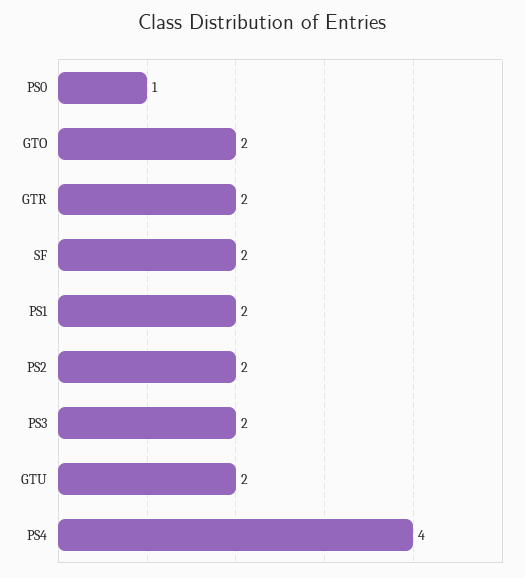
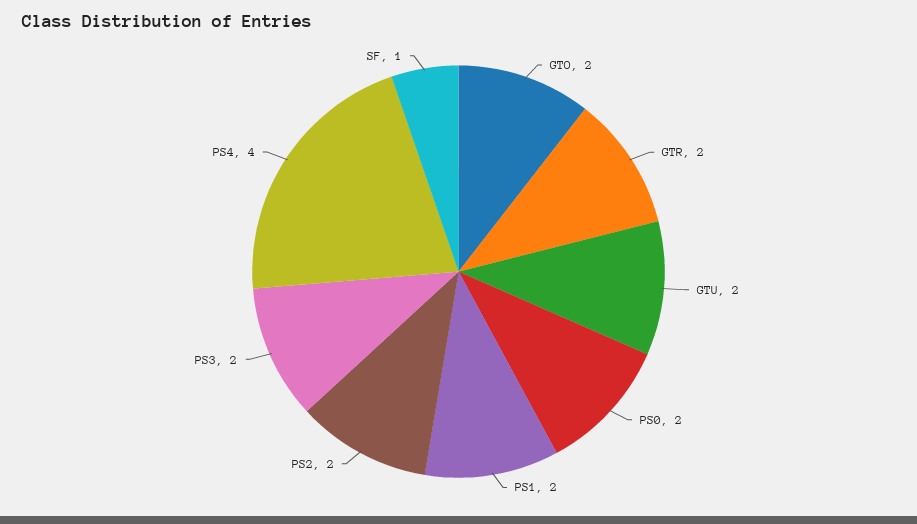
  {
-   "PS0": 1,
+   "PS0": 2,
    "GTO": 2,
    "GTR": 2,
-   "SF": 2,
+   "SF": 1,
    "PS1": 2,
    "PS2": 2,
    "PS3": 2,
    "GTU": 2,
    "PS4": 4
  }

